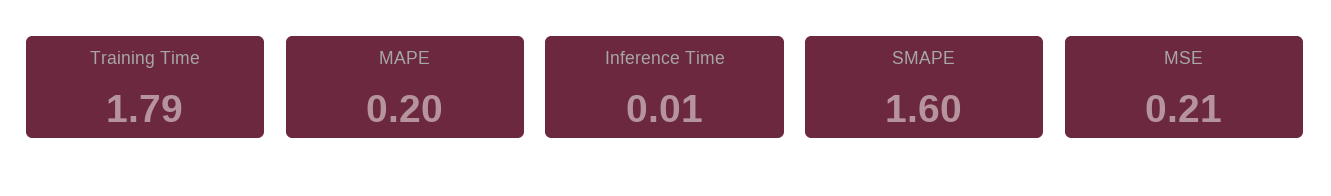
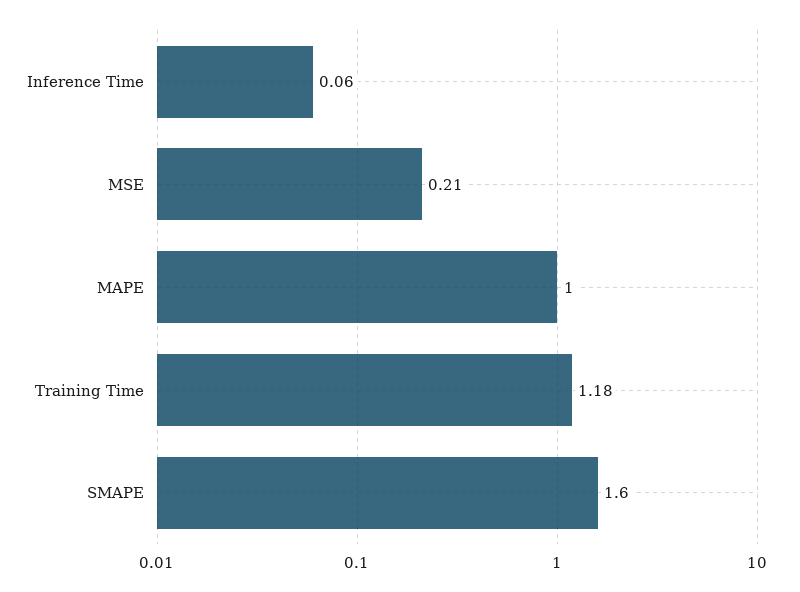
  {
-   "Training Time": 1.79,
+   "Training Time": 1.18,
-   "MAPE": 0.2,
+   "MAPE": 1,
-   "Inference Time": 0.01,
+   "Inference Time": 0.06,
    "SMAPE": 1.6,
    "MSE": 0.21
  }

